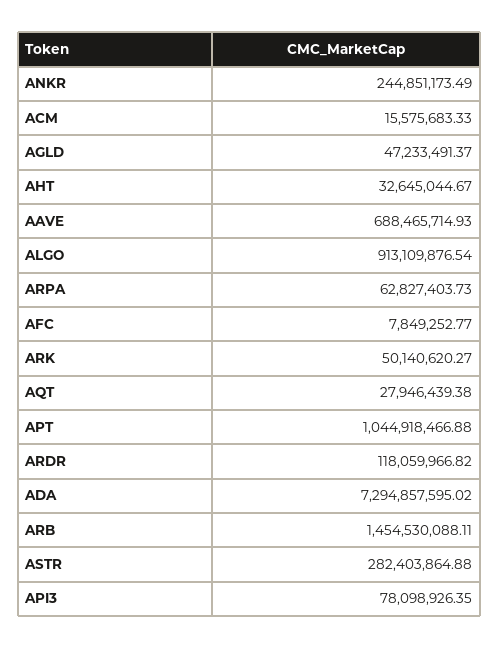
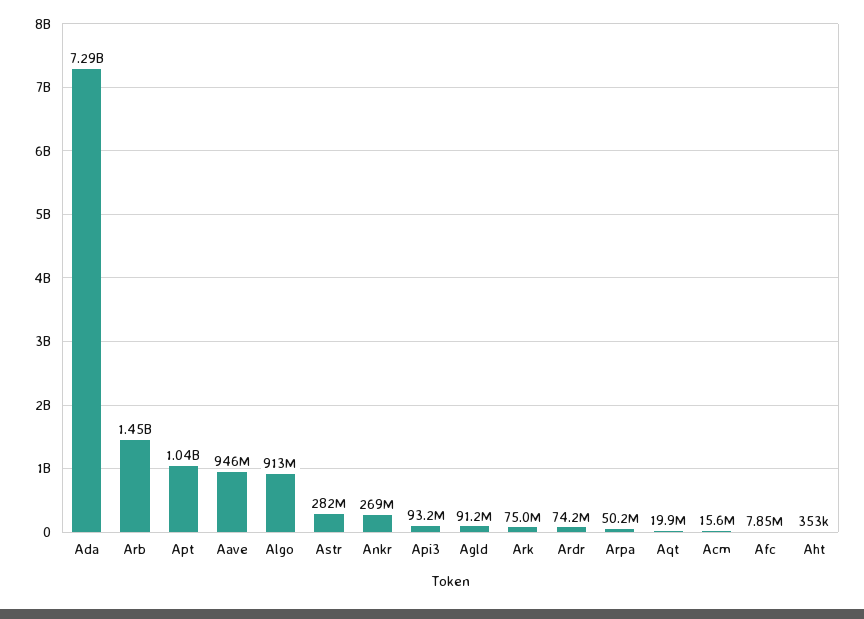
  {
-   "ANKR": 244851173.49,
+   "ANKR": 269000000,
    "ACM": 15575683.33,
-   "AGLD": 47233491.37,
+   "AGLD": 91200000,
-   "AHT": 32645044.67,
+   "AHT": 353000,
-   "AAVE": 688465714.93,
+   "AAVE": 946000000,
    "ALGO": 913109876.54,
-   "ARPA": 62827403.73,
+   "ARPA": 50200000,
    "AFC": 7849252.77,
-   "ARK": 50140620.27,
+   "ARK": 75000000,
-   "AQT": 27946439.38,
+   "AQT": 19900000,
    "APT": 1044918466.88,
-   "ARDR": 118059966.82,
+   "ARDR": 74200000,
    "ADA": 7294857595.02,
    "ARB": 1454530088.11,
    "ASTR": 282403864.88,
-   "API3": 78098926.35
+   "API3": 93200000
  }

